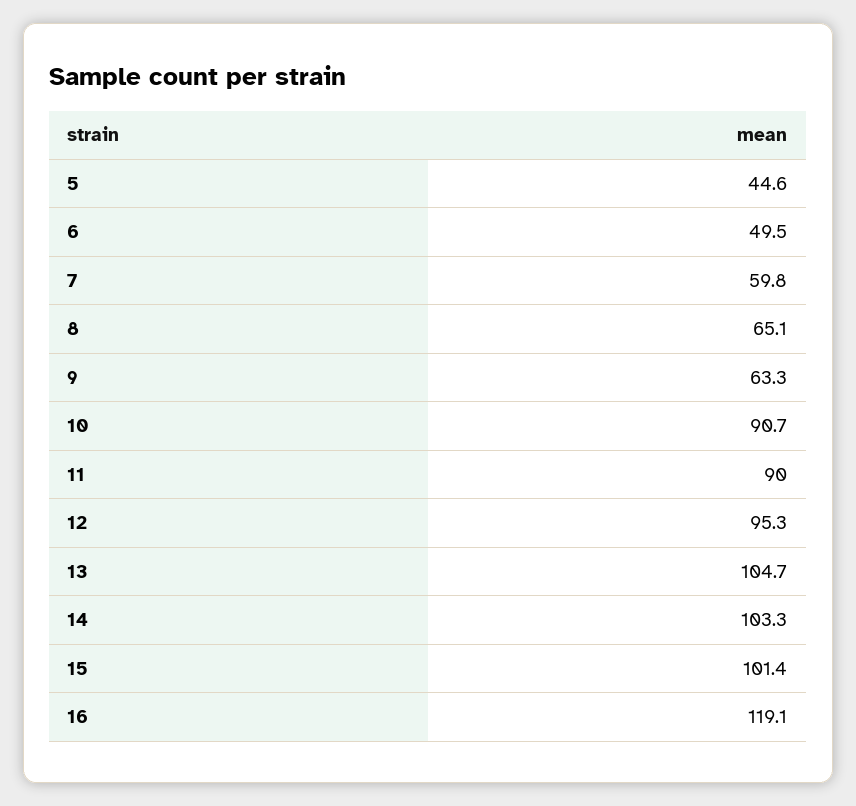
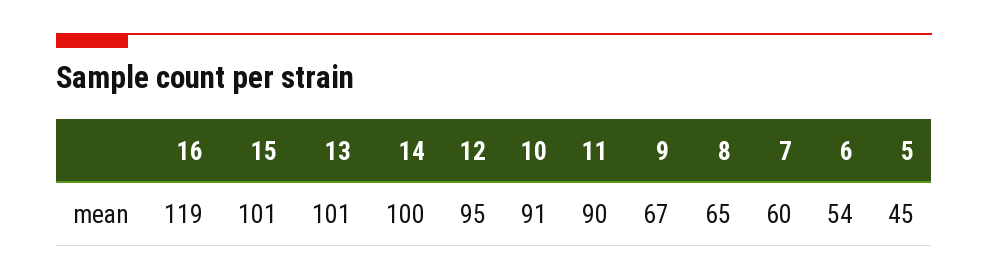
  {
    "5": 44.6,
-   "6": 49.5,
+   "6": 54,
    "7": 59.8,
    "8": 65.1,
-   "9": 63.3,
+   "9": 67,
    "10": 90.7,
    "11": 90,
    "12": 95.3,
-   "13": 104.7,
+   "13": 101,
-   "14": 103.3,
+   "14": 100,
    "15": 101.4,
    "16": 119.1
  }

